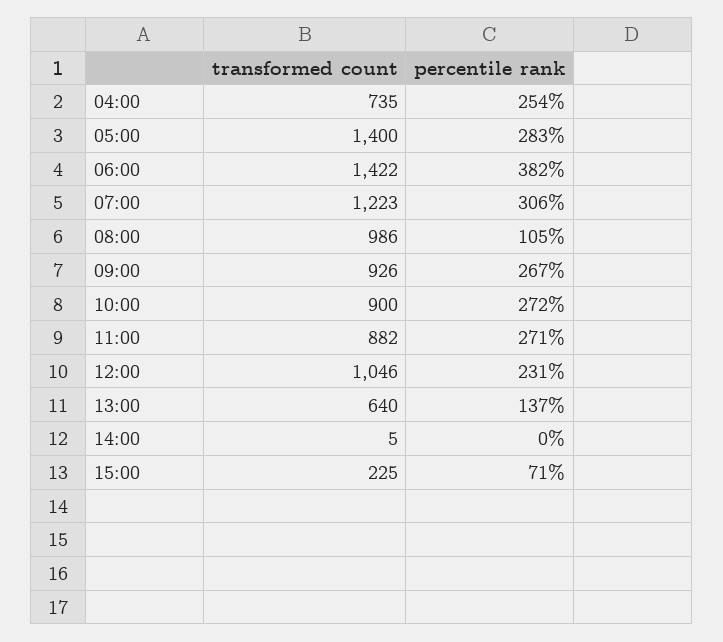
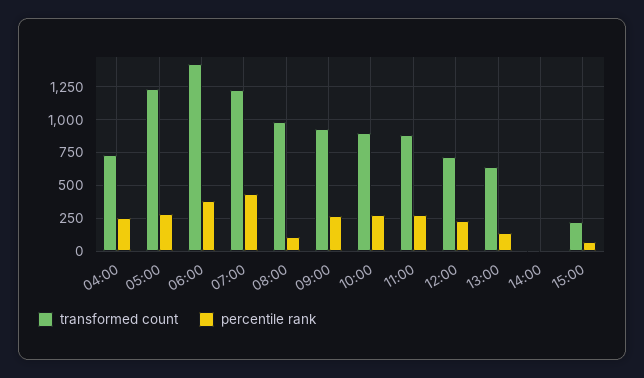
  {
    "transformed count": {
      "04:00": 735,
-     "05:00": 1400,
+     "05:00": 1250,
      "06:00": 1422,
      "07:00": 1223,
      "08:00": 986,
      "09:00": 926,
      "10:00": 900,
      "11:00": 882,
-     "12:00": 1046,
+     "12:00": 700,
      "13:00": 640,
      "14:00": 5,
      "15:00": 225
    },
    "percentile rank": {
      "04:00": 254,
      "05:00": 283,
      "06:00": 382,
-     "07:00": 306,
+     "07:00": 450,
      "08:00": 105,
      "09:00": 267,
      "10:00": 272,
      "11:00": 271,
      "12:00": 231,
      "13:00": 137,
      "14:00": 0,
      "15:00": 71
    }
  }

